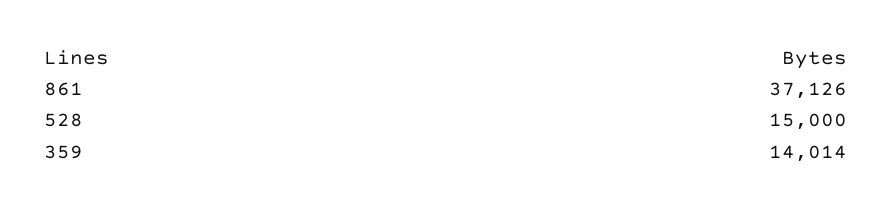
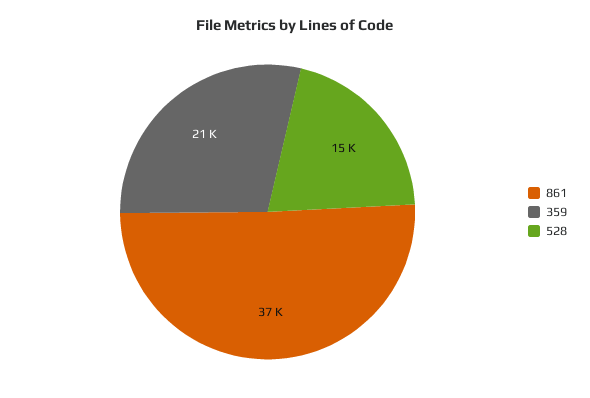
  {
    "861": 37126,
    "528": 15000,
-   "359": 14014
+   "359": 21000
  }

